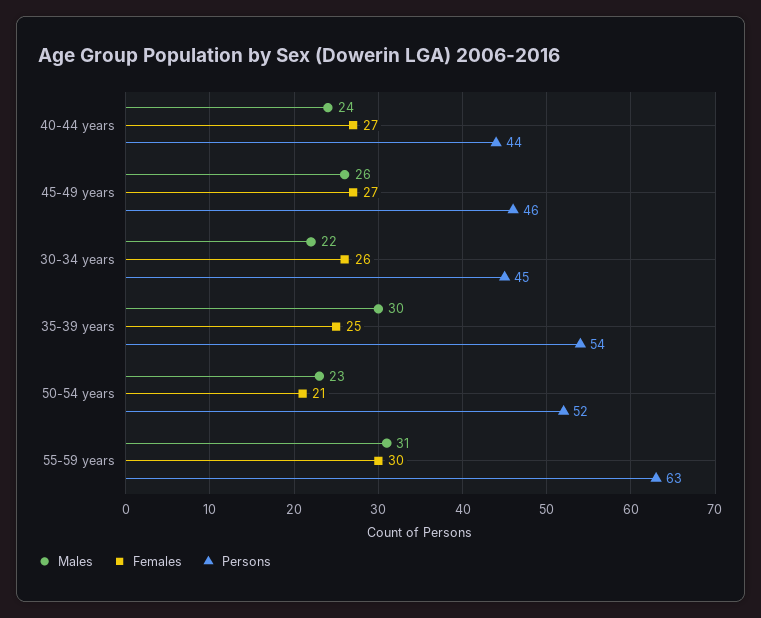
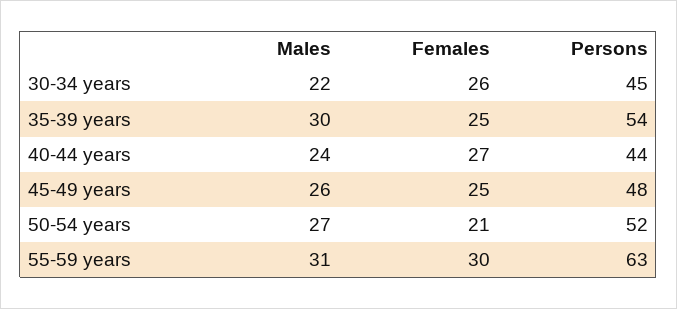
  {
    "Males": {
      "40-44 years": 24,
      "45-49 years": 26,
      "30-34 years": 22,
      "35-39 years": 30,
-     "50-54 years": 23,
+     "50-54 years": 27,
      "55-59 years": 31
    },
    "Females": {
      "40-44 years": 27,
-     "45-49 years": 27,
+     "45-49 years": 25,
      "30-34 years": 26,
      "35-39 years": 25,
      "50-54 years": 21,
      "55-59 years": 30
    },
    "Persons": {
      "40-44 years": 44,
-     "45-49 years": 46,
+     "45-49 years": 48,
      "30-34 years": 45,
      "35-39 years": 54,
      "50-54 years": 52,
      "55-59 years": 63
    }
  }

